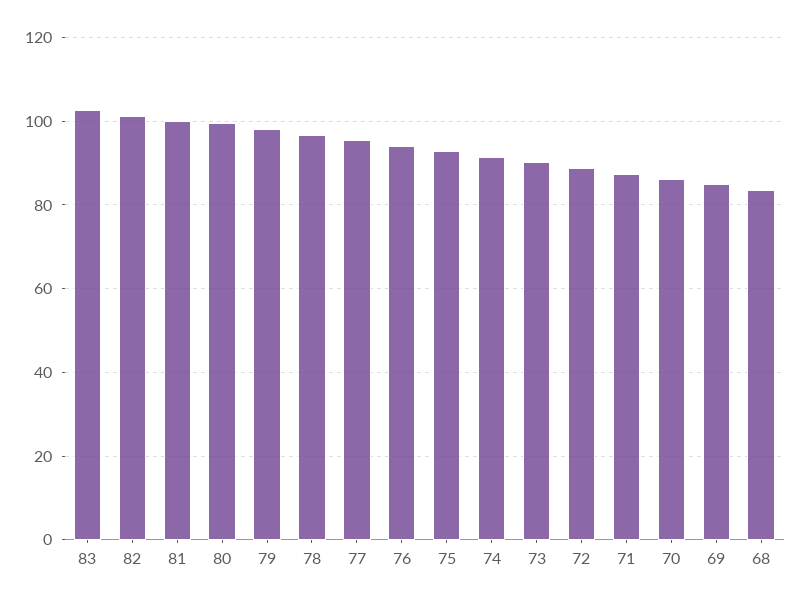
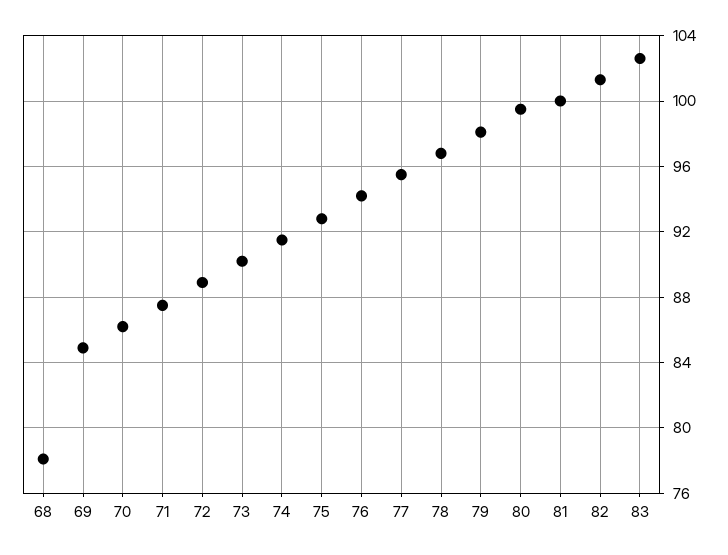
  {
    "83": 102.5,
    "82": 101.5,
    "81": 100,
    "80": 99.5,
    "79": 98,
    "78": 97,
    "77": 95.5,
    "76": 94,
    "75": 93,
    "74": 91.5,
    "73": 90,
    "72": 89,
    "71": 87.5,
    "70": 86,
    "69": 85,
-   "68": 84
+   "68": 78
  }

